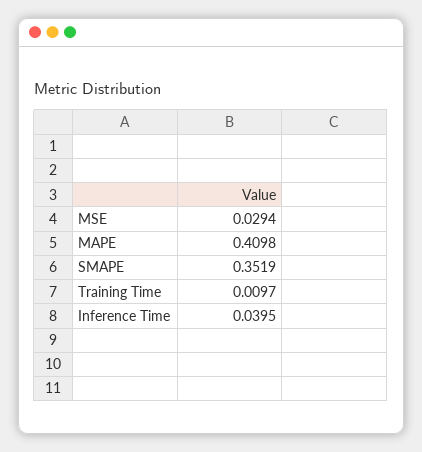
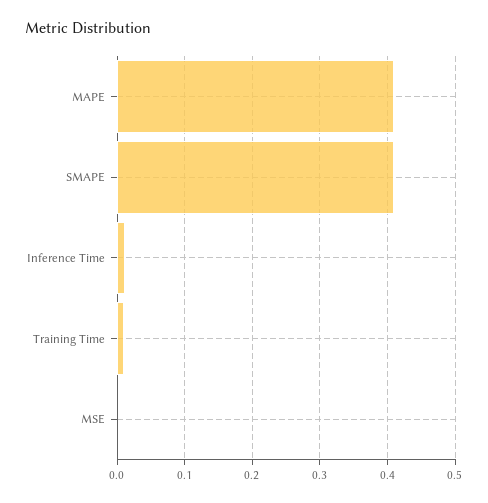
  {
-   "MSE": 0.0294,
+   "MSE": 0,
    "MAPE": 0.4098,
-   "SMAPE": 0.3519,
+   "SMAPE": 0.41,
    "Training Time": 0.0097,
-   "Inference Time": 0.0395
+   "Inference Time": 0.01
  }

